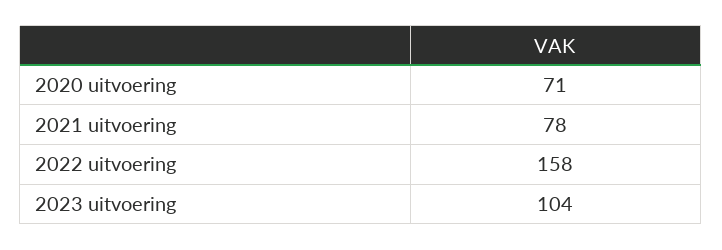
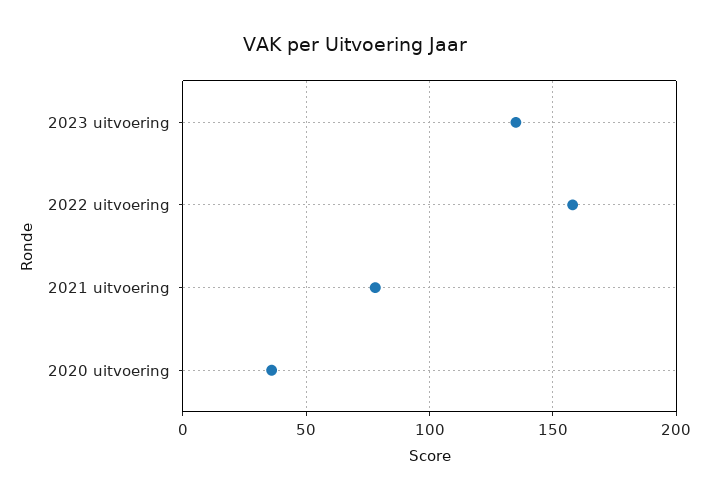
  {
-   "2020 uitvoering": 71,
+   "2020 uitvoering": 35,
    "2021 uitvoering": 78,
    "2022 uitvoering": 158,
-   "2023 uitvoering": 104
+   "2023 uitvoering": 135
  }

